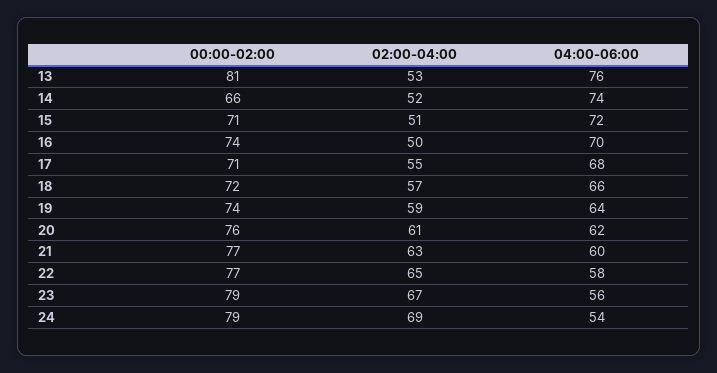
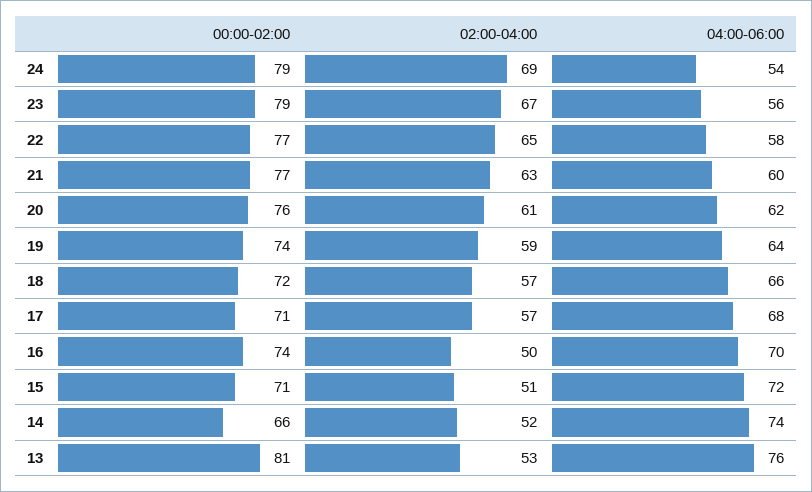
  {
    "00:00-02:00": {
      "13": 81,
      "14": 66,
      "15": 71,
      "16": 74,
      "17": 71,
      "18": 72,
      "19": 74,
      "20": 76,
      "21": 77,
      "22": 77,
      "23": 79,
      "24": 79
    },
    "02:00-04:00": {
      "13": 53,
      "14": 52,
      "15": 51,
      "16": 50,
-     "17": 55,
+     "17": 57,
      "18": 57,
      "19": 59,
      "20": 61,
      "21": 63,
      "22": 65,
      "23": 67,
      "24": 69
    },
    "04:00-06:00": {
      "13": 76,
      "14": 74,
      "15": 72,
      "16": 70,
      "17": 68,
      "18": 66,
      "19": 64,
      "20": 62,
      "21": 60,
      "22": 58,
      "23": 56,
      "24": 54
    }
  }

